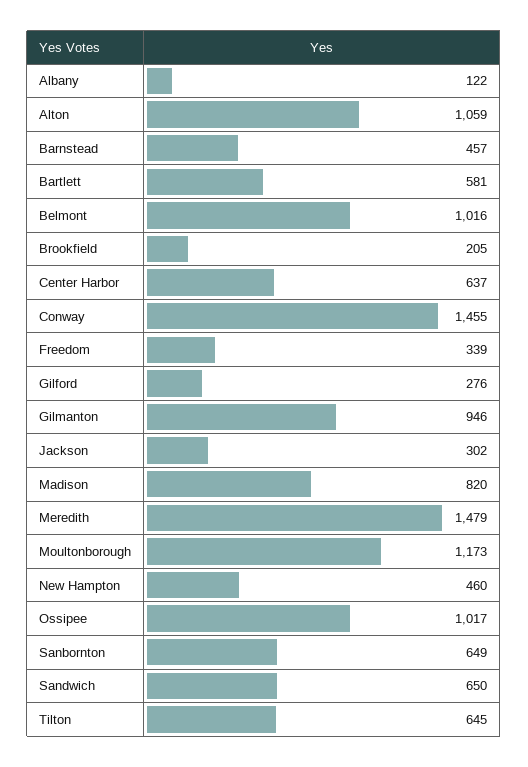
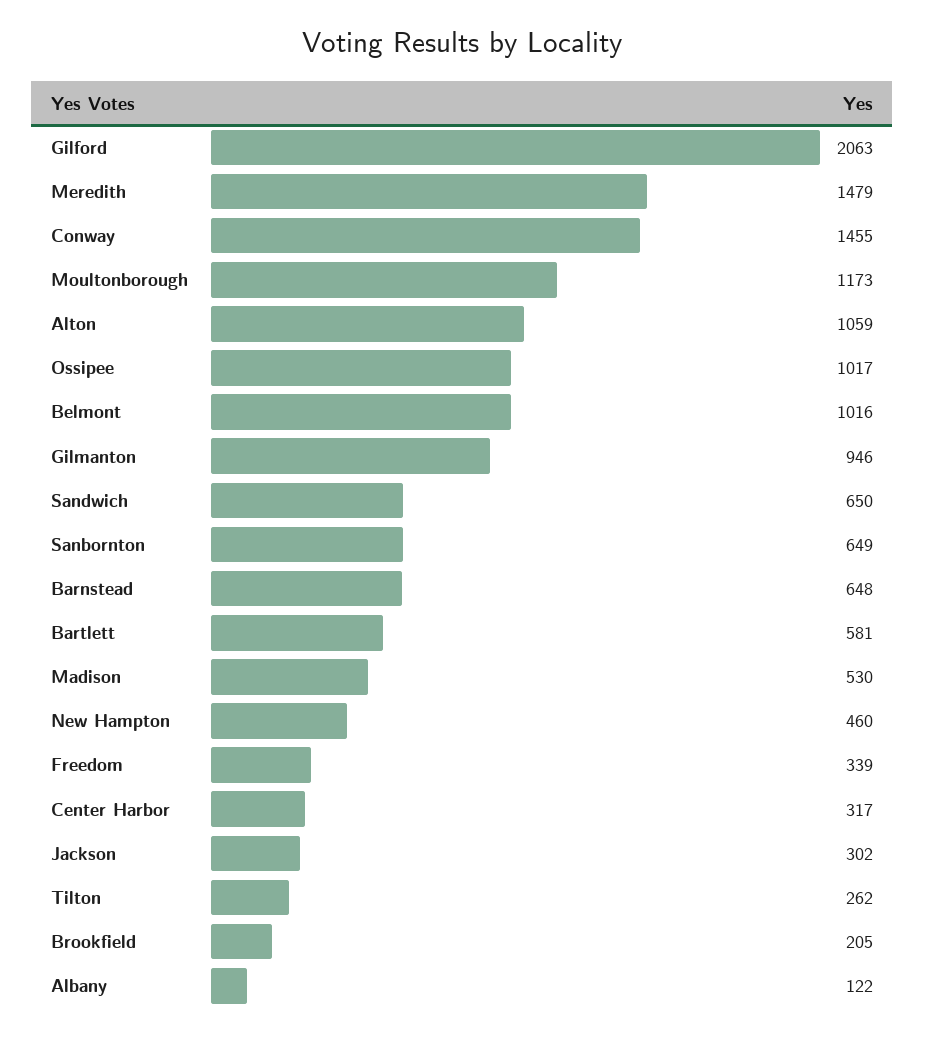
  {
    "Albany": 122,
    "Alton": 1059,
-   "Barnstead": 457,
+   "Barnstead": 648,
    "Bartlett": 581,
    "Belmont": 1016,
    "Brookfield": 205,
-   "Center Harbor": 637,
+   "Center Harbor": 317,
    "Conway": 1455,
    "Freedom": 339,
-   "Gilford": 276,
+   "Gilford": 2063,
    "Gilmanton": 946,
    "Jackson": 302,
-   "Madison": 820,
+   "Madison": 530,
    "Meredith": 1479,
    "Moultonborough": 1173,
    "New Hampton": 460,
    "Ossipee": 1017,
    "Sanbornton": 649,
    "Sandwich": 650,
-   "Tilton": 645
+   "Tilton": 262
  }

